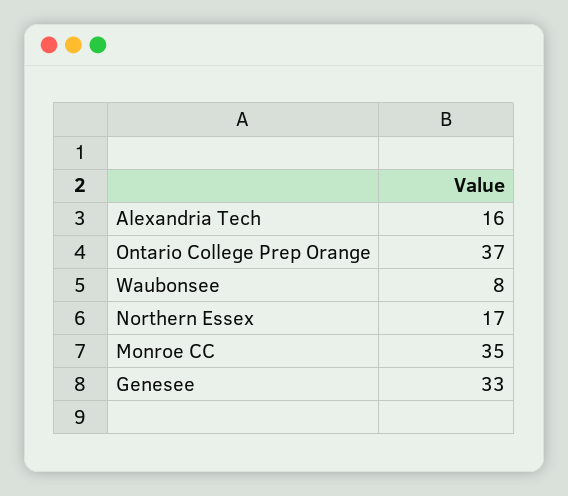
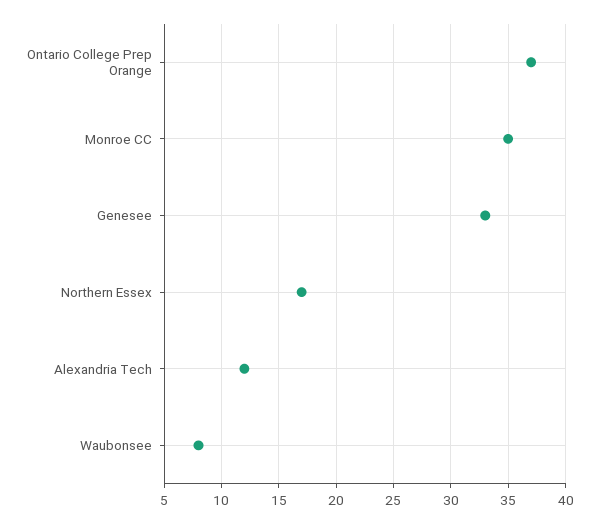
  {
-   "Alexandria Tech": 16,
+   "Alexandria Tech": 12,
    "Ontario College Prep Orange": 37,
    "Waubonsee": 8,
    "Northern Essex": 17,
    "Monroe CC": 35,
    "Genesee": 33
  }

